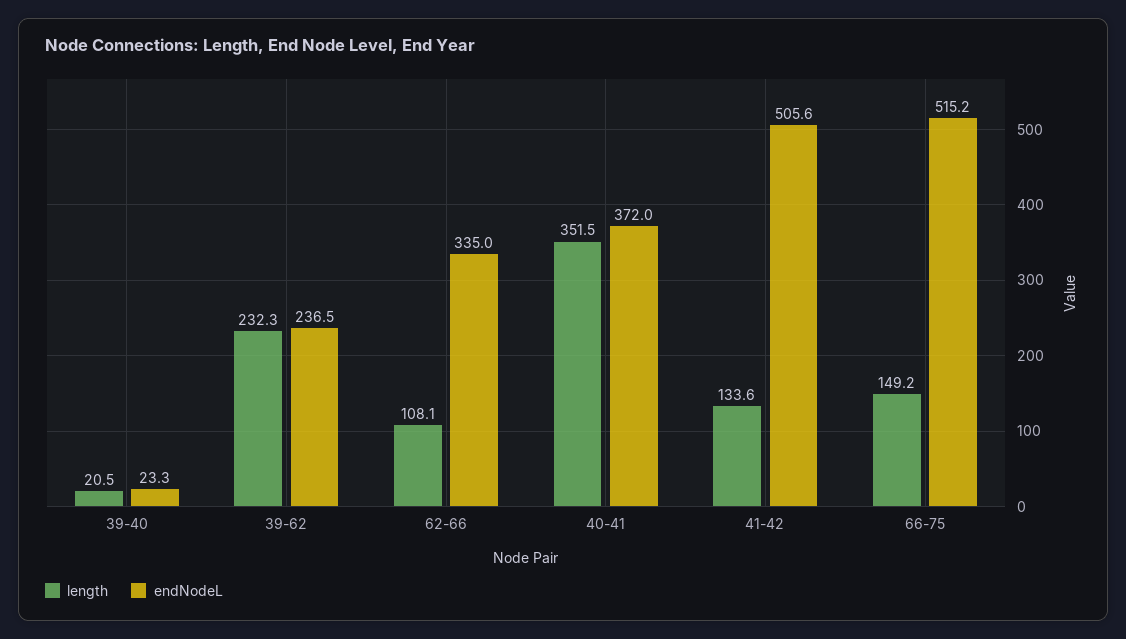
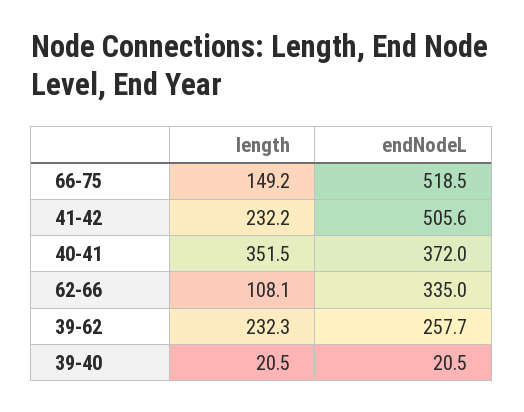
  {
    "length": {
      "39-40": 20.5,
      "39-62": 232.3,
      "62-66": 108.1,
      "40-41": 351.5,
-     "41-42": 133.6,
+     "41-42": 232.2,
      "66-75": 149.2
    },
    "endNodeL": {
-     "39-40": 23.3,
+     "39-40": 20.5,
-     "39-62": 236.5,
+     "39-62": 257.7,
      "62-66": 335,
      "40-41": 372,
      "41-42": 505.6,
-     "66-75": 515.2
+     "66-75": 518.5
    }
  }

